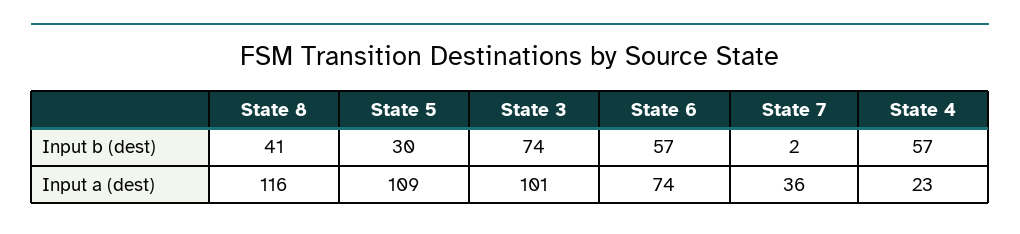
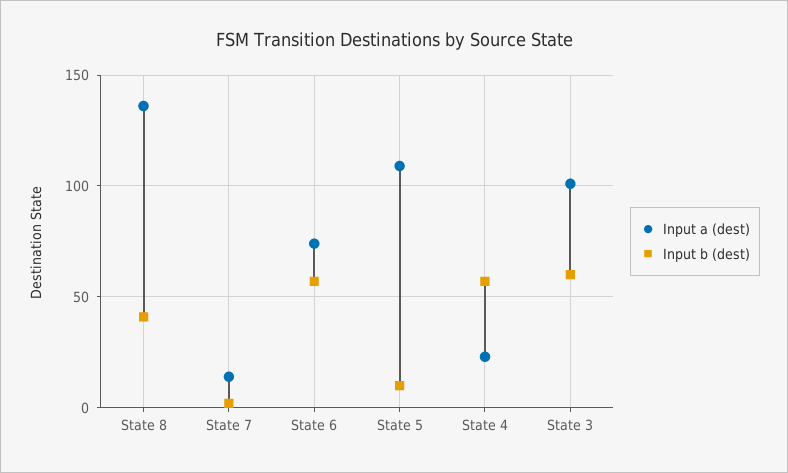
  {
    "Input b (dest)": {
      "State 8": 41,
-     "State 5": 30,
+     "State 5": 10,
-     "State 3": 74,
+     "State 3": 60,
      "State 6": 57,
      "State 7": 2,
      "State 4": 57
    },
    "Input a (dest)": {
-     "State 8": 116,
+     "State 8": 135,
      "State 5": 109,
      "State 3": 101,
      "State 6": 74,
-     "State 7": 36,
+     "State 7": 15,
      "State 4": 23
    }
  }

